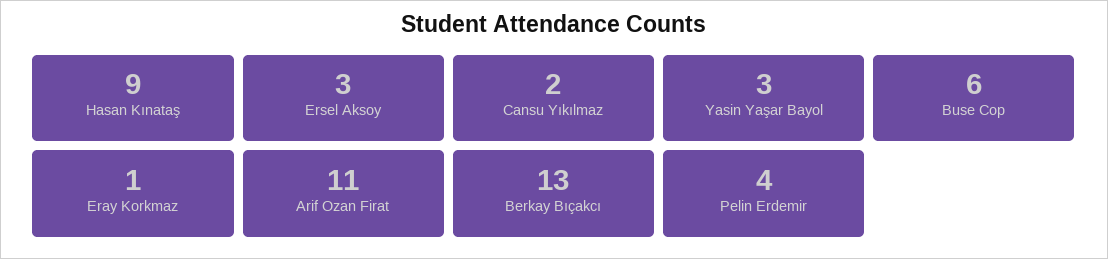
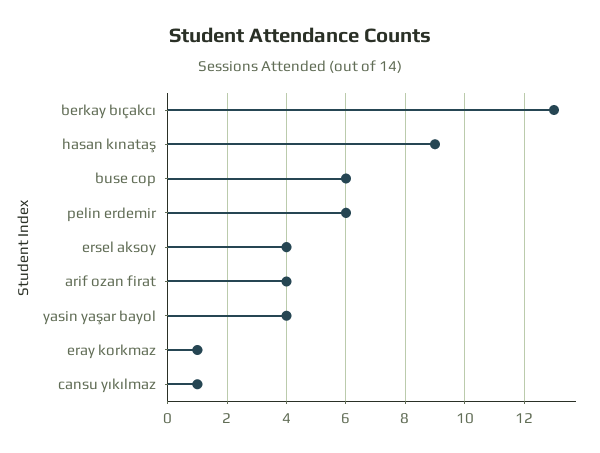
  {
    "Hasan Kınataş": 9,
-   "Ersel Aksoy": 3,
+   "Ersel Aksoy": 4,
-   "Cansu Yıkılmaz": 2,
+   "Cansu Yıkılmaz": 1,
-   "Yasin Yaşar Bayol": 3,
+   "Yasin Yaşar Bayol": 4,
    "Buse Cop": 6,
    "Eray Korkmaz": 1,
-   "Arif Ozan Firat": 11,
+   "Arif Ozan Firat": 4,
    "Berkay Bıçakcı": 13,
-   "Pelin Erdemir": 4
+   "Pelin Erdemir": 6
  }

